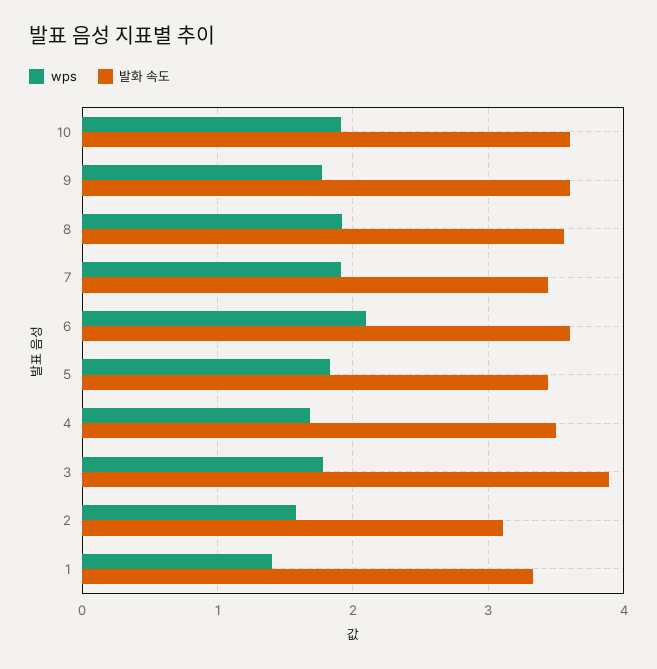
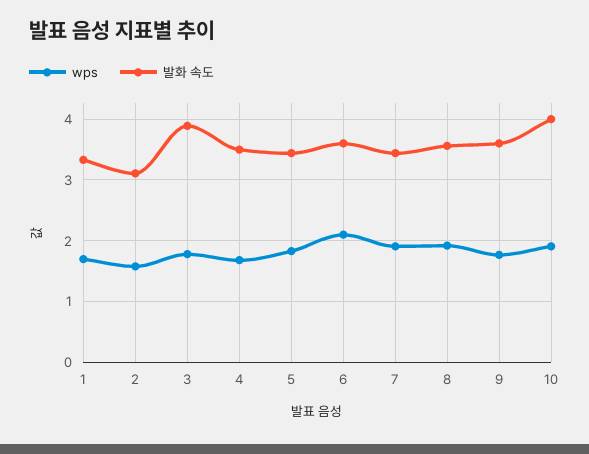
  {
    "wps": {
      "10": 1.9,
      "9": 1.8,
      "8": 1.9,
      "7": 1.9,
      "6": 2.1,
      "5": 1.8,
      "4": 1.7,
      "3": 1.8,
      "2": 1.6,
-     "1": 1.4
+     "1": 1.7
    },
    "발화 속도": {
-     "10": 3.6,
+     "10": 4,
      "9": 3.6,
      "8": 3.6,
      "7": 3.4,
      "6": 3.6,
      "5": 3.4,
      "4": 3.5,
      "3": 3.9,
      "2": 3.1,
      "1": 3.3
    }
  }

